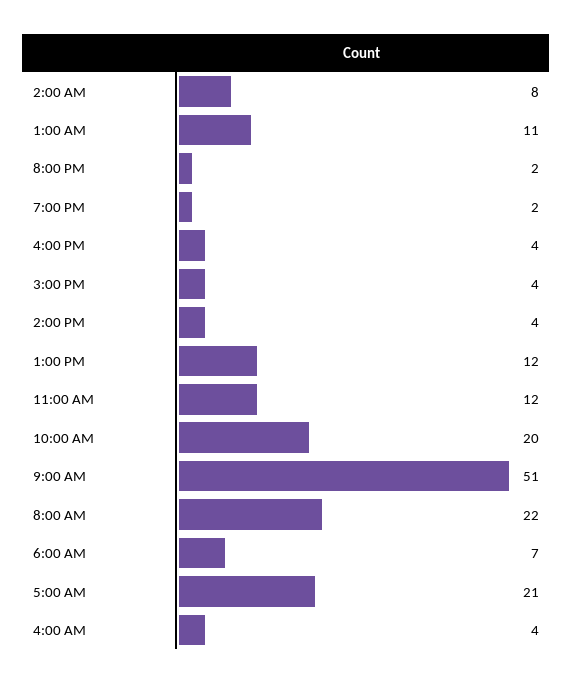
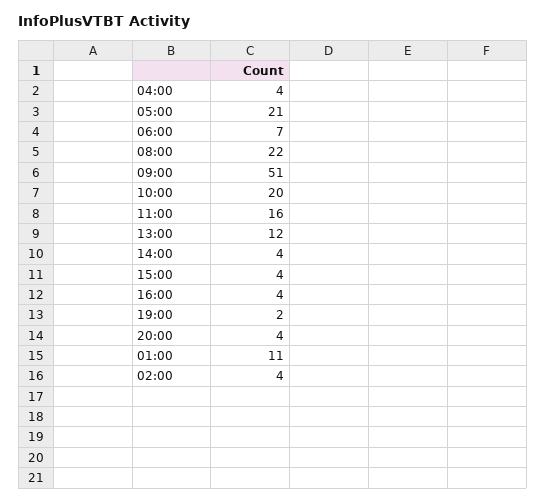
  {
-   "2:00 AM": 8,
+   "2:00 AM": 4,
    "1:00 AM": 11,
-   "8:00 PM": 2,
+   "8:00 PM": 4,
    "7:00 PM": 2,
    "4:00 PM": 4,
    "3:00 PM": 4,
    "2:00 PM": 4,
    "1:00 PM": 12,
-   "11:00 AM": 12,
+   "11:00 AM": 16,
    "10:00 AM": 20,
    "9:00 AM": 51,
    "8:00 AM": 22,
    "6:00 AM": 7,
    "5:00 AM": 21,
    "4:00 AM": 4
  }

